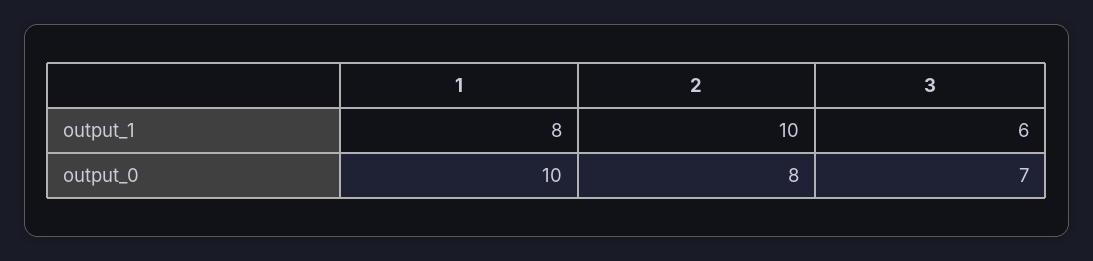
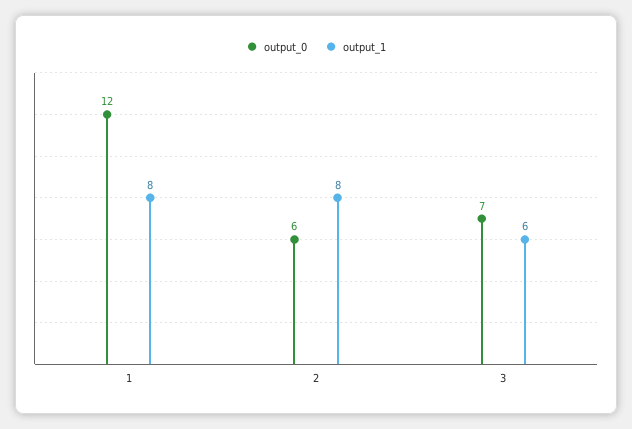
  {
    "output_1": {
      "1": 8,
-     "2": 10,
+     "2": 8,
      "3": 6
    },
    "output_0": {
-     "1": 10,
+     "1": 12,
-     "2": 8,
+     "2": 6,
      "3": 7
    }
  }

